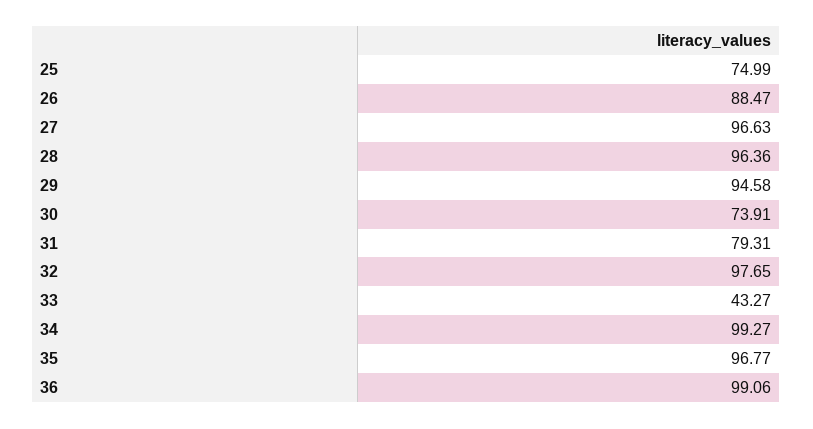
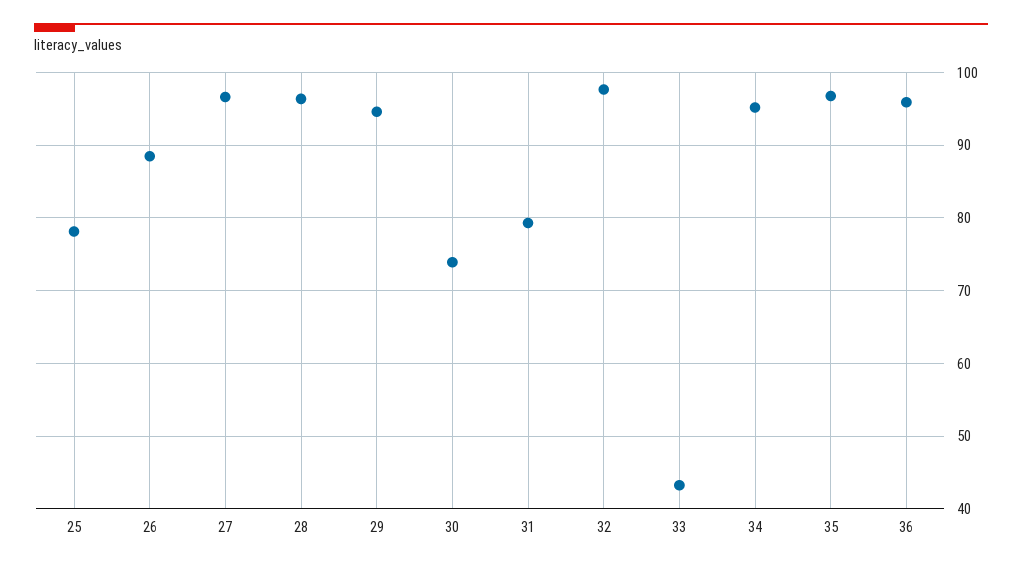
  {
-   "25": 74.99,
+   "25": 78,
    "26": 88.47,
    "27": 96.63,
    "28": 96.36,
    "29": 94.58,
    "30": 73.91,
    "31": 79.31,
    "32": 97.65,
    "33": 43.27,
-   "34": 99.27,
+   "34": 95,
    "35": 96.77,
-   "36": 99.06
+   "36": 96
  }

